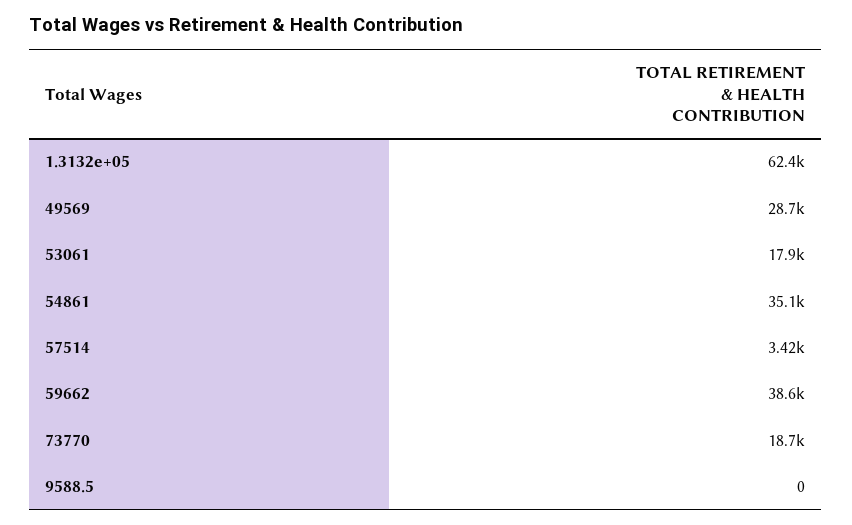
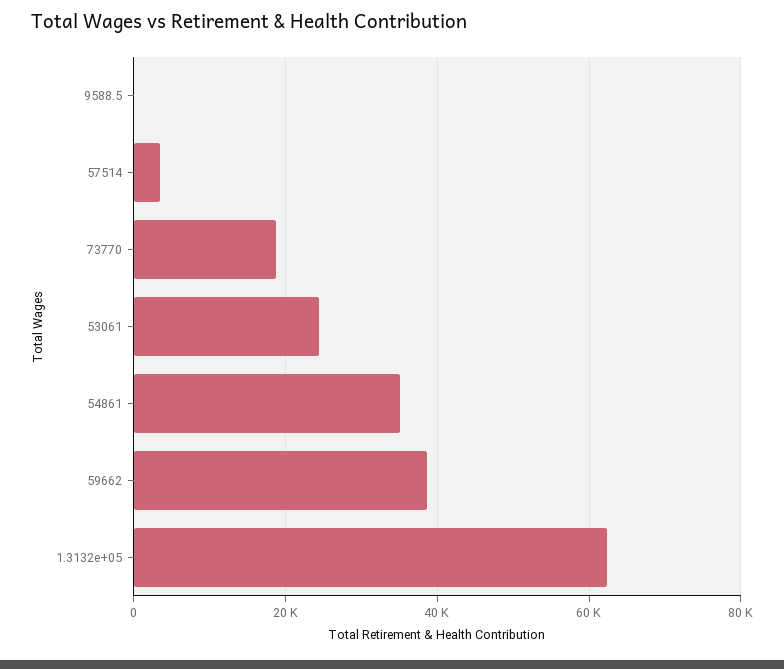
  {
    "1.3132e+05": 62400,
-   "49569": 28700,
-   "53061": 17900,
+   "53061": 24000,
    "54861": 35100,
    "57514": 3420,
    "59662": 38600,
    "73770": 18700,
    "9588.5": 0
  }

